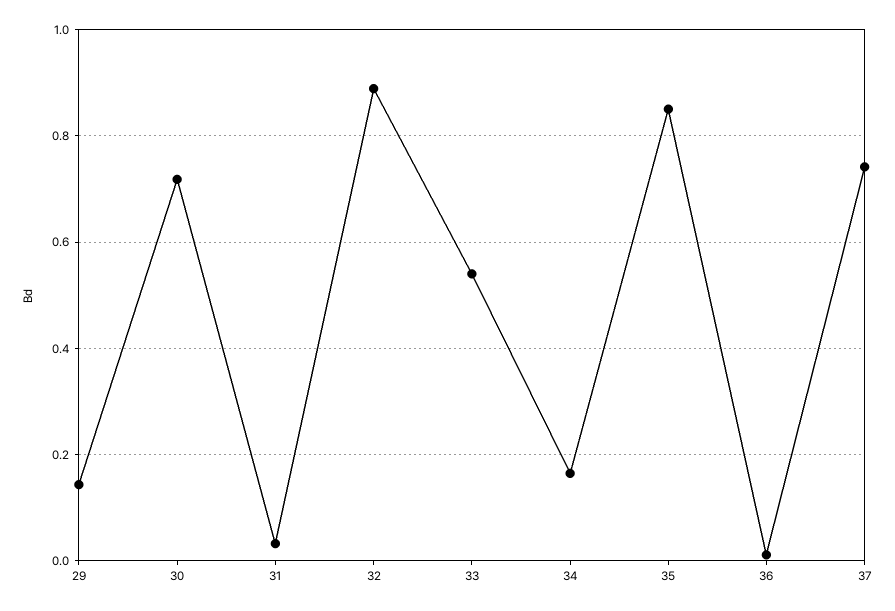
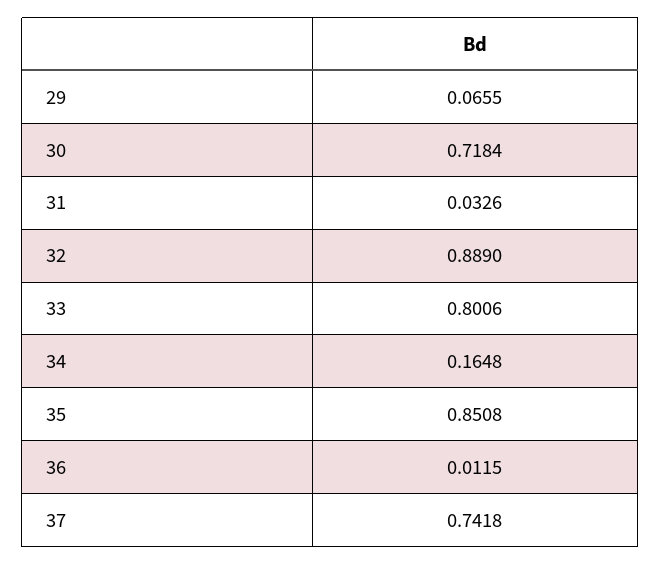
  {
-   "29": 0.14,
+   "29": 0.0655,
    "30": 0.7184,
    "31": 0.0326,
    "32": 0.889,
-   "33": 0.54,
+   "33": 0.8006,
    "34": 0.1648,
    "35": 0.8508,
    "36": 0.0115,
    "37": 0.7418
  }

